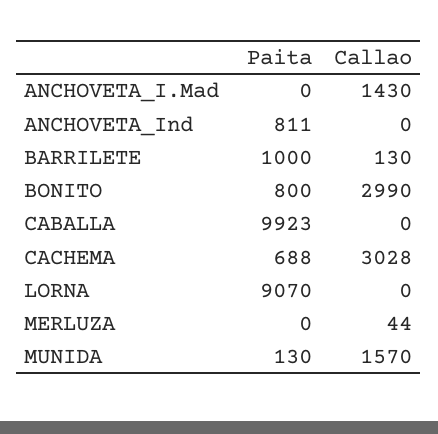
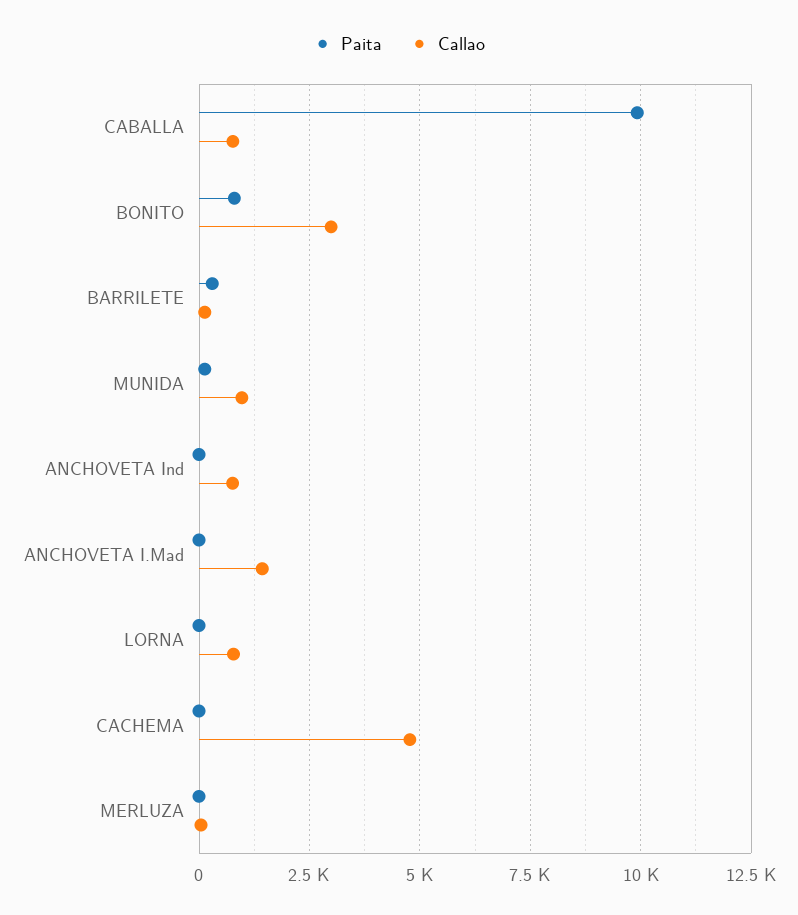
  {
    "Paita": {
      "ANCHOVETA_I.Mad": 0,
-     "ANCHOVETA_Ind": 811,
+     "ANCHOVETA_Ind": 0,
-     "BARRILETE": 1000,
+     "BARRILETE": 250,
      "BONITO": 800,
      "CABALLA": 9923,
-     "CACHEMA": 688,
+     "CACHEMA": 0,
-     "LORNA": 9070,
+     "LORNA": 0,
      "MERLUZA": 0,
      "MUNIDA": 130
    },
    "Callao": {
      "ANCHOVETA_I.Mad": 1430,
-     "ANCHOVETA_Ind": 0,
+     "ANCHOVETA_Ind": 750,
      "BARRILETE": 130,
      "BONITO": 2990,
-     "CABALLA": 0,
+     "CABALLA": 750,
-     "CACHEMA": 3028,
+     "CACHEMA": 4750,
-     "LORNA": 0,
+     "LORNA": 750,
      "MERLUZA": 44,
-     "MUNIDA": 1570
+     "MUNIDA": 1000
    }
  }

